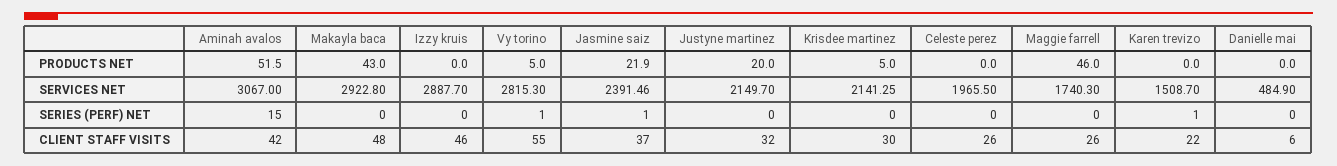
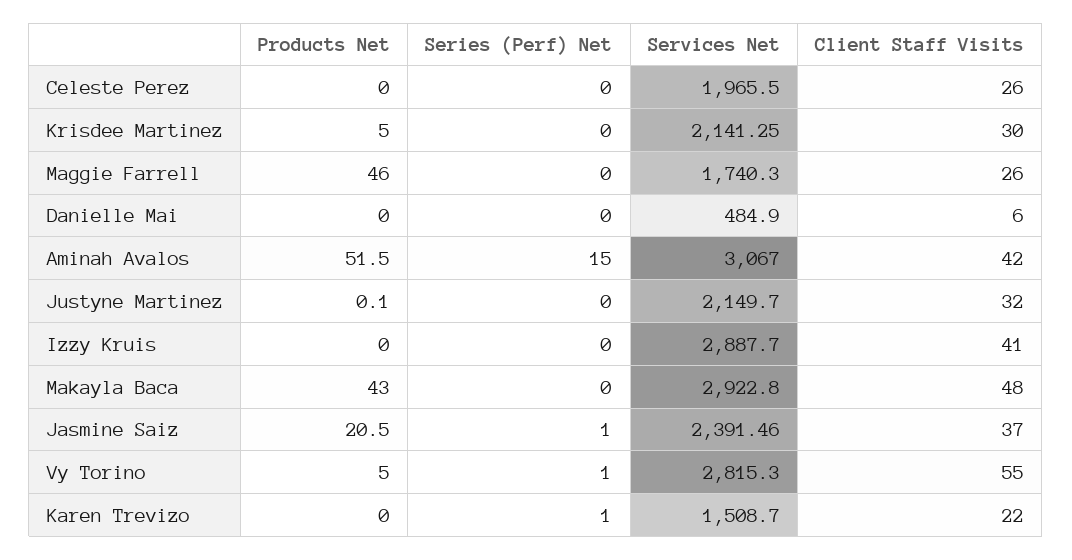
  {
    "Aminah avalos": {
      "PRODUCTS NET": 51.5,
      "SERVICES NET": 3067,
      "SERIES (PERF) NET": 15,
      "CLIENT STAFF VISITS": 42
    },
    "Makayla baca": {
      "PRODUCTS NET": 43,
      "SERVICES NET": 2922.8,
      "SERIES (PERF) NET": 0,
      "CLIENT STAFF VISITS": 48
    },
    "Izzy kruis": {
      "PRODUCTS NET": 0,
      "SERVICES NET": 2887.7,
      "SERIES (PERF) NET": 0,
-     "CLIENT STAFF VISITS": 46
+     "CLIENT STAFF VISITS": 41
    },
    "Vy torino": {
      "PRODUCTS NET": 5,
      "SERVICES NET": 2815.3,
      "SERIES (PERF) NET": 1,
      "CLIENT STAFF VISITS": 55
    },
    "Jasmine saiz": {
-     "PRODUCTS NET": 21.9,
+     "PRODUCTS NET": 20.5,
      "SERVICES NET": 2391.46,
      "SERIES (PERF) NET": 1,
      "CLIENT STAFF VISITS": 37
    },
    "Justyne martinez": {
-     "PRODUCTS NET": 20,
+     "PRODUCTS NET": 0.1,
      "SERVICES NET": 2149.7,
      "SERIES (PERF) NET": 0,
      "CLIENT STAFF VISITS": 32
    },
    "Krisdee martinez": {
      "PRODUCTS NET": 5,
      "SERVICES NET": 2141.25,
      "SERIES (PERF) NET": 0,
      "CLIENT STAFF VISITS": 30
    },
    "Celeste perez": {
      "PRODUCTS NET": 0,
      "SERVICES NET": 1965.5,
      "SERIES (PERF) NET": 0,
      "CLIENT STAFF VISITS": 26
    },
    "Maggie farrell": {
      "PRODUCTS NET": 46,
      "SERVICES NET": 1740.3,
      "SERIES (PERF) NET": 0,
      "CLIENT STAFF VISITS": 26
    },
    "Karen trevizo": {
      "PRODUCTS NET": 0,
      "SERVICES NET": 1508.7,
      "SERIES (PERF) NET": 1,
      "CLIENT STAFF VISITS": 22
    },
    "Danielle mai": {
      "PRODUCTS NET": 0,
      "SERVICES NET": 484.9,
      "SERIES (PERF) NET": 0,
      "CLIENT STAFF VISITS": 6
    }
  }

